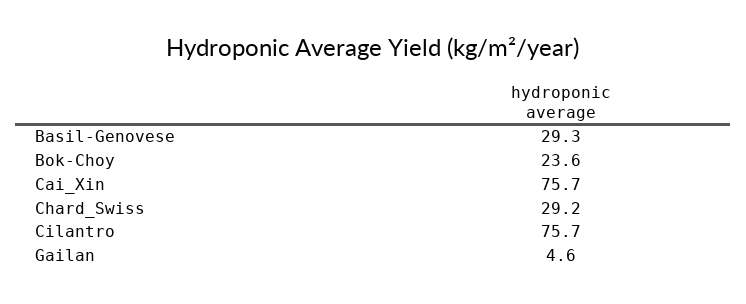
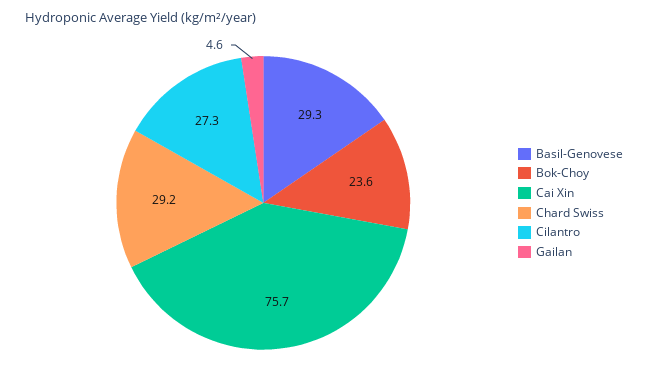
  {
    "Basil-Genovese": 29.3,
    "Bok-Choy": 23.6,
    "Cai_Xin": 75.7,
    "Chard_Swiss": 29.2,
-   "Cilantro": 75.7,
+   "Cilantro": 27.3,
    "Gailan": 4.6
  }

